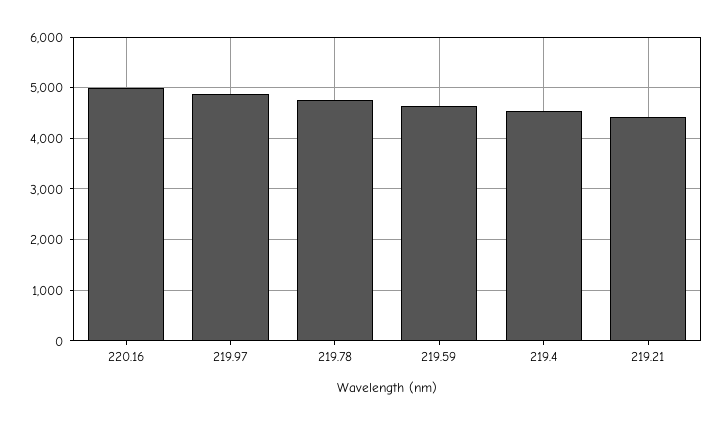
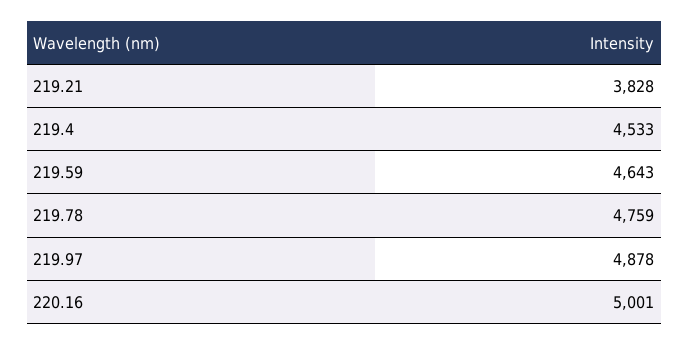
  {
    "220.16": 5001,
    "219.97": 4878,
    "219.78": 4759,
    "219.59": 4643,
    "219.4": 4533,
-   "219.21": 4400
+   "219.21": 3828
  }

